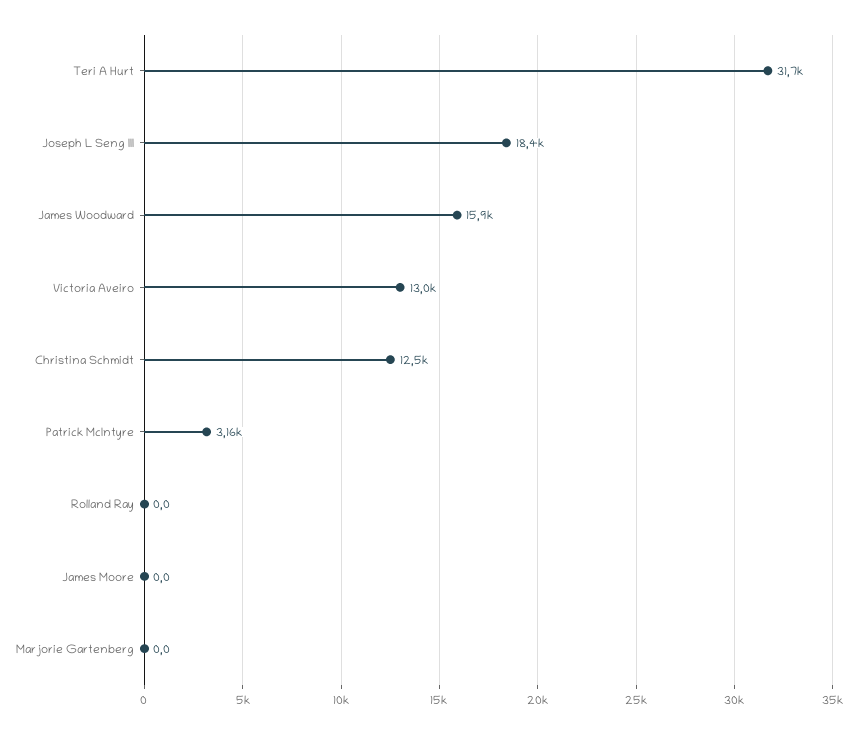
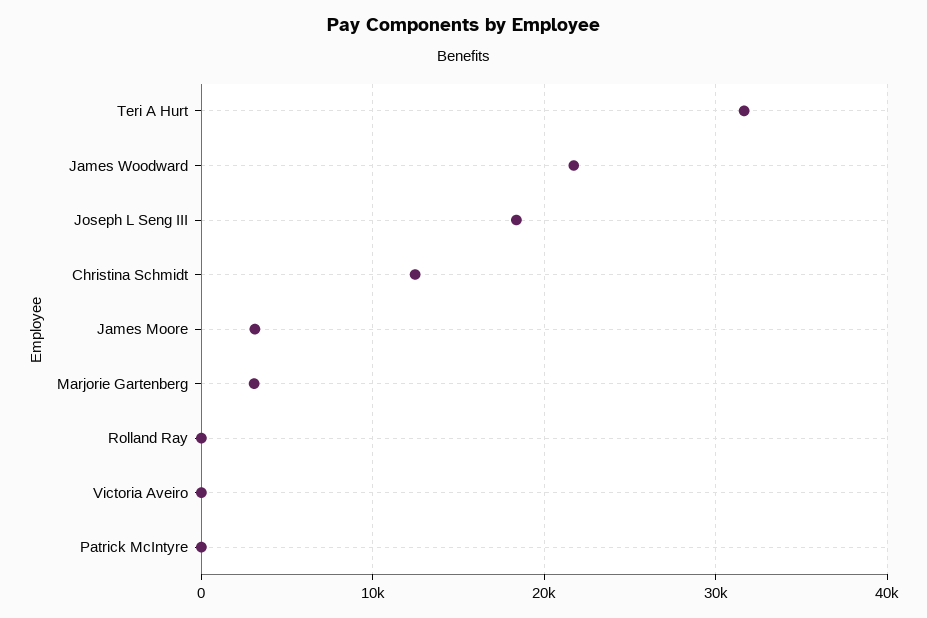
  {
    "Teri A Hurt": 31700,
    "Joseph L Seng III": 18400,
-   "James Woodward": 15900,
+   "James Woodward": 22000,
-   "Victoria Aveiro": 13000,
+   "Victoria Aveiro": 0,
    "Christina Schmidt": 12500,
-   "Patrick McIntyre": 3160,
+   "Patrick McIntyre": 0,
    "Rolland Ray": 0,
-   "James Moore": 0,
+   "James Moore": 3000,
-   "Marjorie Gartenberg": 0
+   "Marjorie Gartenberg": 3000
  }

